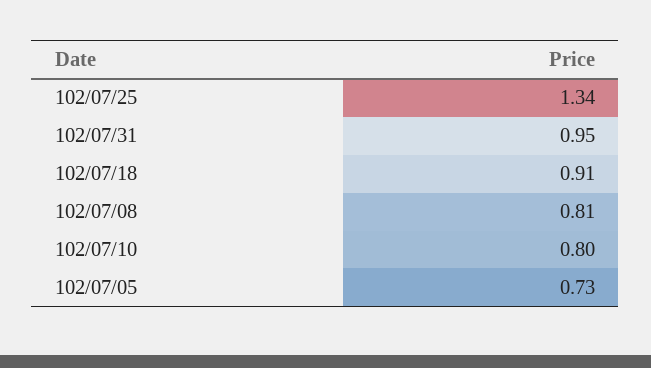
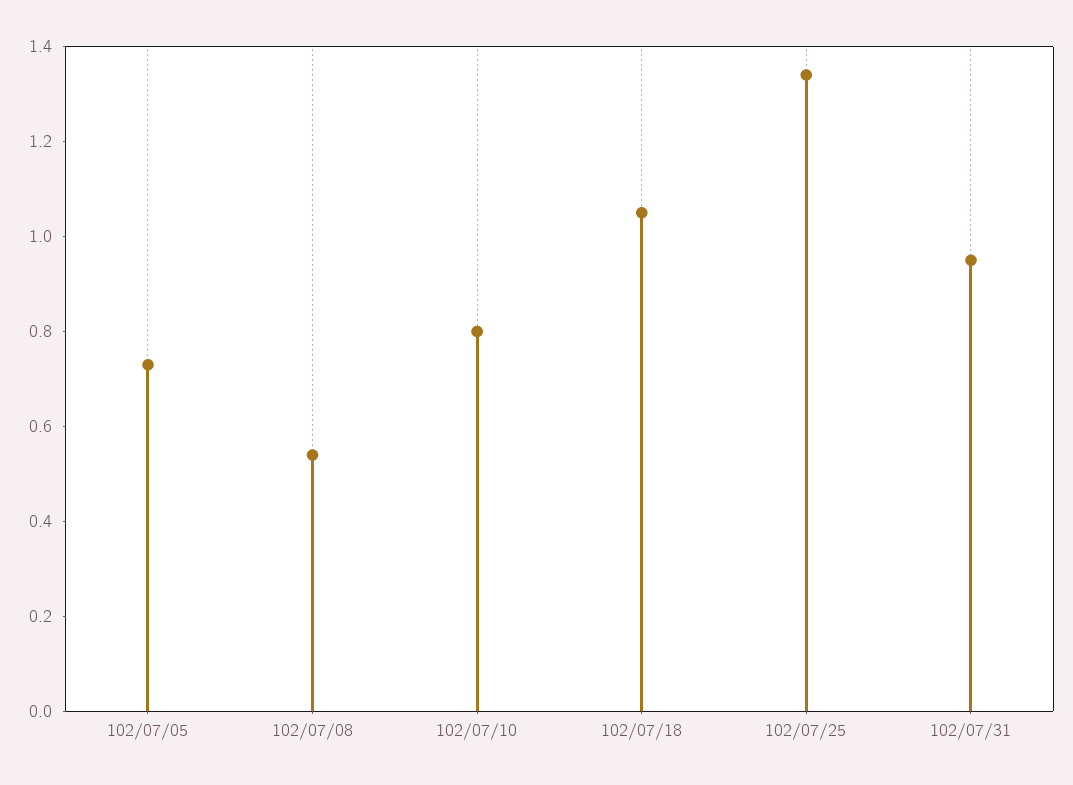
  {
    "102/07/25": 1.34,
    "102/07/31": 0.95,
-   "102/07/18": 0.91,
+   "102/07/18": 1.05,
-   "102/07/08": 0.81,
+   "102/07/08": 0.55,
    "102/07/10": 0.8,
    "102/07/05": 0.73
  }

